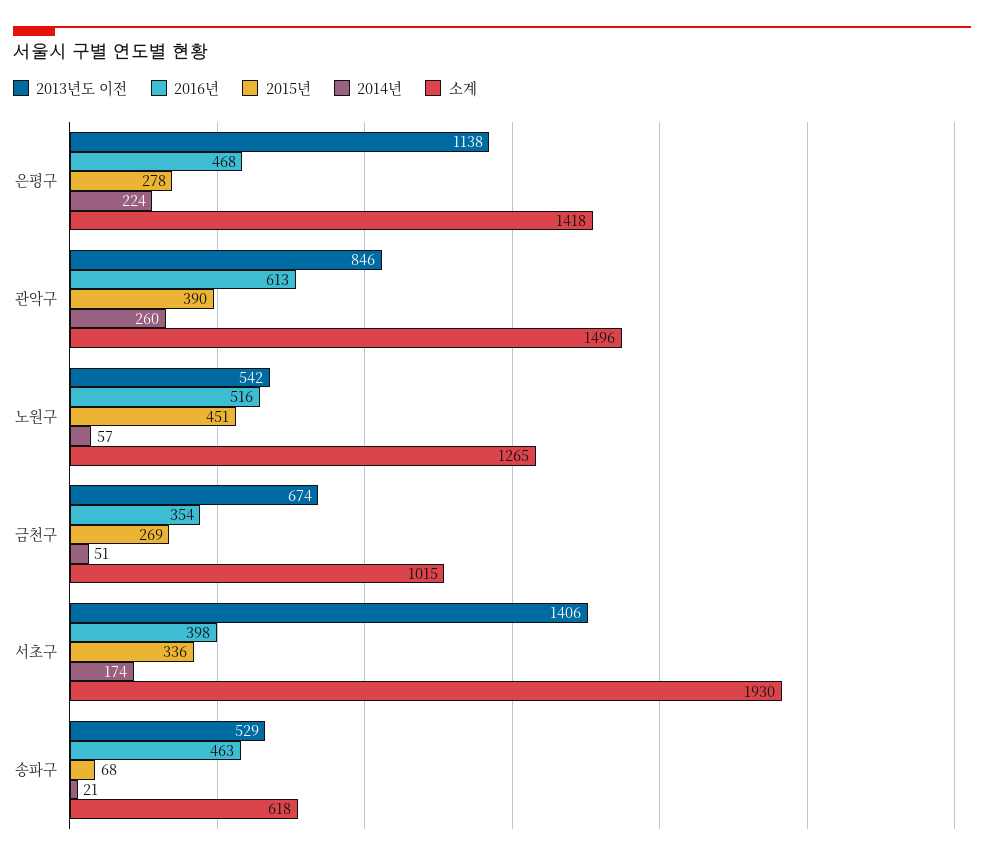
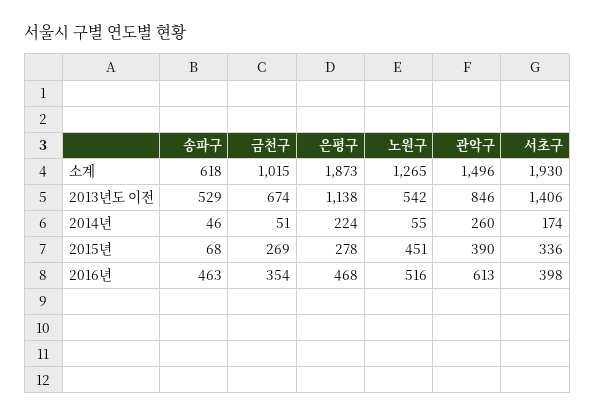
  {
    "2013년도 이전": {
      "은평구": 1138,
      "관악구": 846,
      "노원구": 542,
      "금천구": 674,
      "서초구": 1406,
      "송파구": 529
    },
    "2016년": {
      "은평구": 468,
      "관악구": 613,
      "노원구": 516,
      "금천구": 354,
      "서초구": 398,
      "송파구": 463
    },
    "2015년": {
      "은평구": 278,
      "관악구": 390,
      "노원구": 451,
      "금천구": 269,
      "서초구": 336,
      "송파구": 68
    },
    "2014년": {
      "은평구": 224,
      "관악구": 260,
-     "노원구": 57,
+     "노원구": 55,
      "금천구": 51,
      "서초구": 174,
-     "송파구": 21
+     "송파구": 46
    },
    "소계": {
-     "은평구": 1418,
+     "은평구": 1873,
      "관악구": 1496,
      "노원구": 1265,
      "금천구": 1015,
      "서초구": 1930,
      "송파구": 618
    }
  }

